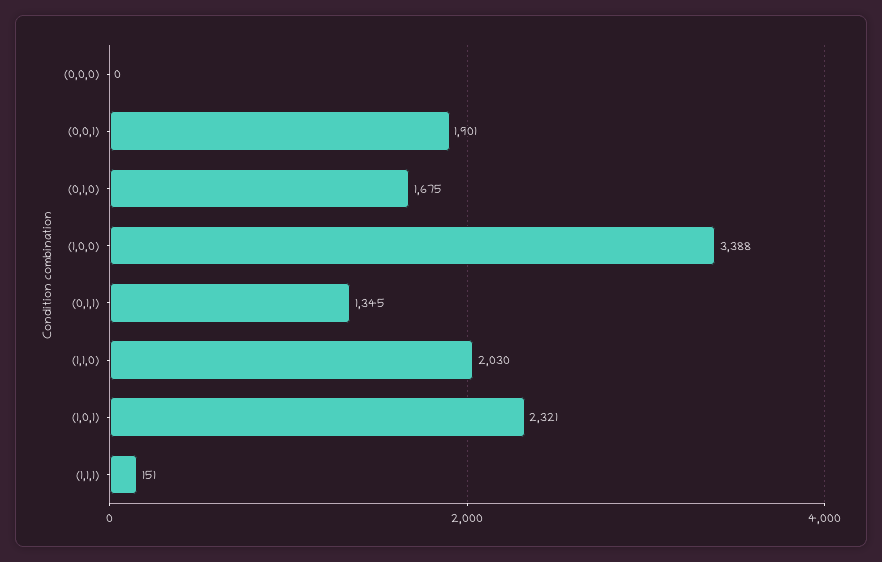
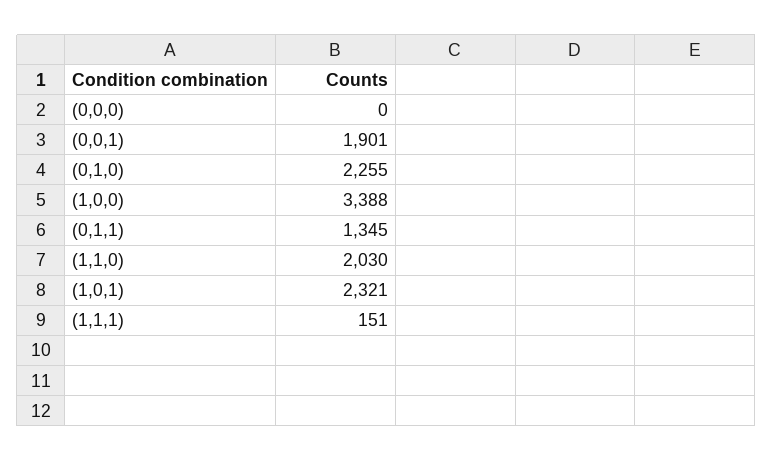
  {
    "(0,0,0)": 0,
    "(0,0,1)": 1901,
-   "(0,1,0)": 1675,
+   "(0,1,0)": 2255,
    "(1,0,0)": 3388,
    "(0,1,1)": 1345,
    "(1,1,0)": 2030,
    "(1,0,1)": 2321,
    "(1,1,1)": 151
  }

